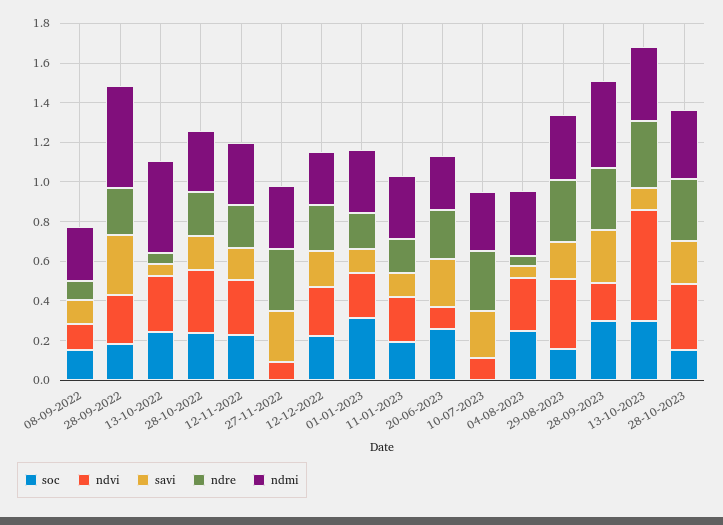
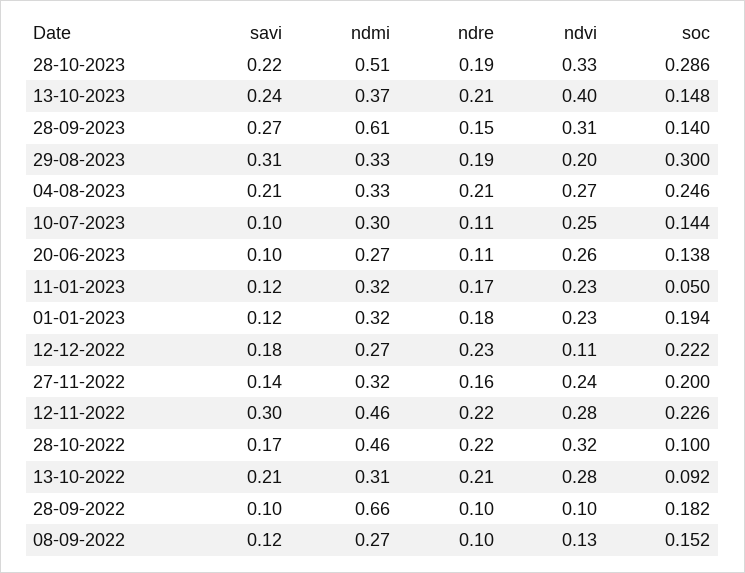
  {
    "soc": {
      "08-09-2022": 0.152,
      "28-09-2022": 0.182,
-     "13-10-2022": 0.25,
+     "13-10-2022": 0.092,
-     "28-10-2022": 0.25,
+     "28-10-2022": 0.1,
      "12-11-2022": 0.226,
-     "27-11-2022": 0,
+     "27-11-2022": 0.2,
      "12-12-2022": 0.222,
-     "01-01-2023": 0.3,
+     "01-01-2023": 0.194,
-     "11-01-2023": 0.2,
+     "11-01-2023": 0.05,
-     "20-06-2023": 0.25,
+     "20-06-2023": 0.138,
-     "10-07-2023": 0,
+     "10-07-2023": 0.144,
      "04-08-2023": 0.246,
-     "29-08-2023": 0.15,
+     "29-08-2023": 0.3,
-     "28-09-2023": 0.3,
+     "28-09-2023": 0.14,
-     "13-10-2023": 0.3,
+     "13-10-2023": 0.148,
-     "28-10-2023": 0.15
+     "28-10-2023": 0.286
    },
    "ndvi": {
      "08-09-2022": 0.13,
-     "28-09-2022": 0.25,
+     "28-09-2022": 0.1,
      "13-10-2022": 0.28,
      "28-10-2022": 0.32,
      "12-11-2022": 0.28,
-     "27-11-2022": 0.1,
+     "27-11-2022": 0.24,
-     "12-12-2022": 0.25,
+     "12-12-2022": 0.11,
      "01-01-2023": 0.23,
      "11-01-2023": 0.23,
-     "20-06-2023": 0.1,
+     "20-06-2023": 0.26,
-     "10-07-2023": 0.1,
+     "10-07-2023": 0.25,
      "04-08-2023": 0.27,
-     "29-08-2023": 0.35,
+     "29-08-2023": 0.2,
-     "28-09-2023": 0.2,
+     "28-09-2023": 0.31,
-     "13-10-2023": 0.55,
+     "13-10-2023": 0.4,
      "28-10-2023": 0.33
    },
    "savi": {
      "08-09-2022": 0.12,
-     "28-09-2022": 0.3,
+     "28-09-2022": 0.1,
-     "13-10-2022": 0.05,
+     "13-10-2022": 0.21,
      "28-10-2022": 0.17,
-     "12-11-2022": 0.15,
+     "12-11-2022": 0.3,
-     "27-11-2022": 0.25,
+     "27-11-2022": 0.14,
      "12-12-2022": 0.18,
      "01-01-2023": 0.12,
      "11-01-2023": 0.12,
-     "20-06-2023": 0.25,
+     "20-06-2023": 0.1,
-     "10-07-2023": 0.25,
+     "10-07-2023": 0.1,
-     "04-08-2023": 0.05,
+     "04-08-2023": 0.21,
-     "29-08-2023": 0.2,
+     "29-08-2023": 0.31,
      "28-09-2023": 0.27,
-     "13-10-2023": 0.1,
+     "13-10-2023": 0.24,
      "28-10-2023": 0.22
    },
    "ndre": {
      "08-09-2022": 0.1,
-     "28-09-2022": 0.25,
+     "28-09-2022": 0.1,
-     "13-10-2022": 0.05,
+     "13-10-2022": 0.21,
      "28-10-2022": 0.22,
      "12-11-2022": 0.22,
-     "27-11-2022": 0.3,
+     "27-11-2022": 0.16,
      "12-12-2022": 0.23,
      "01-01-2023": 0.18,
      "11-01-2023": 0.17,
-     "20-06-2023": 0.25,
+     "20-06-2023": 0.11,
-     "10-07-2023": 0.3,
+     "10-07-2023": 0.11,
-     "04-08-2023": 0.05,
+     "04-08-2023": 0.21,
-     "29-08-2023": 0.3,
+     "29-08-2023": 0.19,
-     "28-09-2023": 0.3,
+     "28-09-2023": 0.15,
-     "13-10-2023": 0.35,
+     "13-10-2023": 0.21,
-     "28-10-2023": 0.3
+     "28-10-2023": 0.19
    },
    "ndmi": {
      "08-09-2022": 0.27,
-     "28-09-2022": 0.5,
+     "28-09-2022": 0.66,
-     "13-10-2022": 0.45,
+     "13-10-2022": 0.31,
-     "28-10-2022": 0.3,
+     "28-10-2022": 0.46,
-     "12-11-2022": 0.3,
+     "12-11-2022": 0.46,
      "27-11-2022": 0.32,
      "12-12-2022": 0.27,
      "01-01-2023": 0.32,
      "11-01-2023": 0.32,
      "20-06-2023": 0.27,
      "10-07-2023": 0.3,
      "04-08-2023": 0.33,
      "29-08-2023": 0.33,
-     "28-09-2023": 0.45,
+     "28-09-2023": 0.61,
      "13-10-2023": 0.37,
-     "28-10-2023": 0.35
+     "28-10-2023": 0.51
    }
  }

